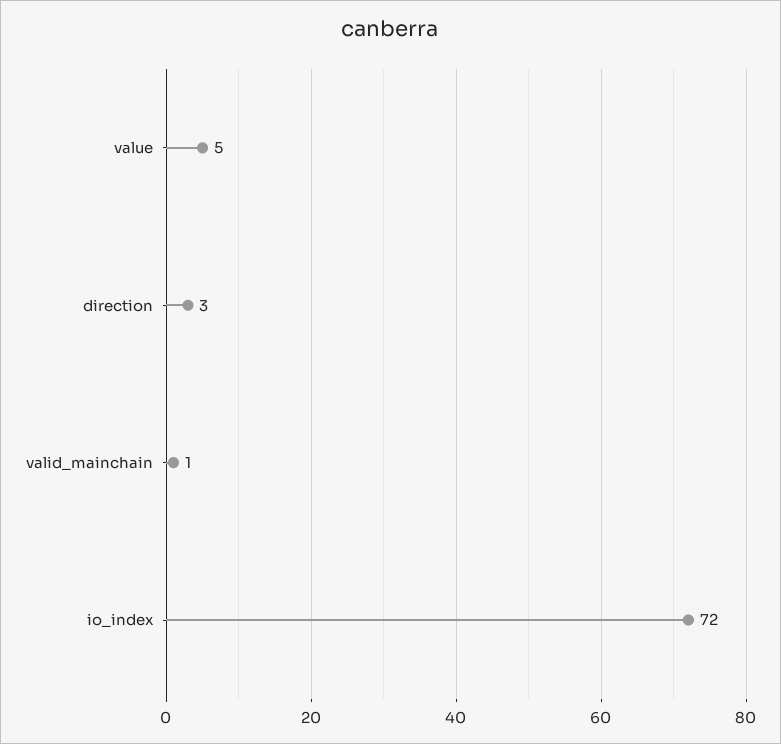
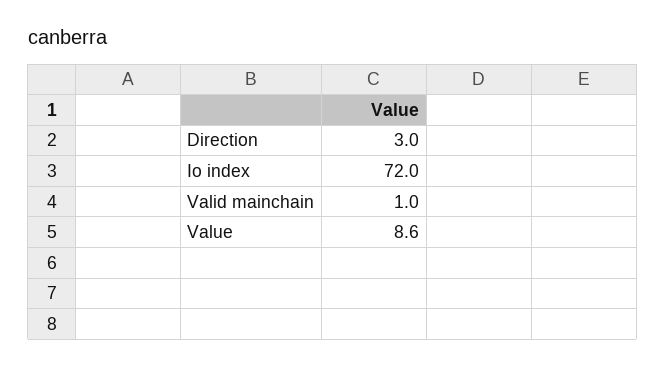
  {
-   "value": 5,
+   "value": 8.6,
    "direction": 3,
    "valid_mainchain": 1,
    "io_index": 72
  }

